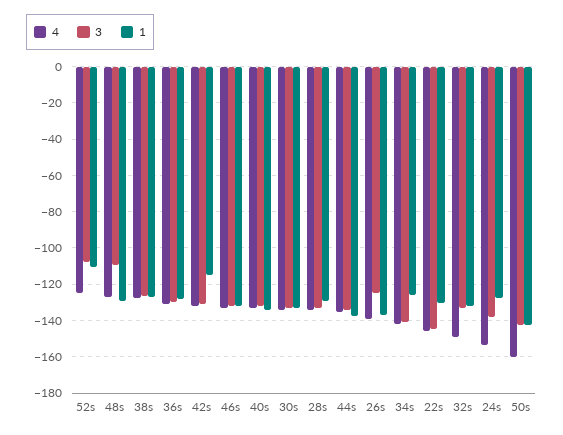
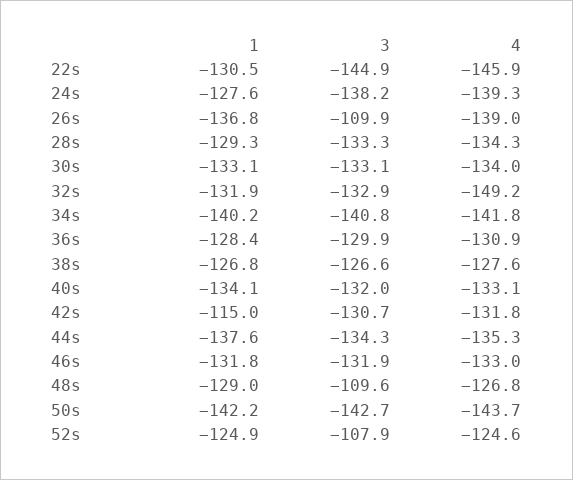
  {
    "4": {
      "52s": -124.6,
      "48s": -126.8,
      "38s": -127.6,
      "36s": -130.9,
      "42s": -131.8,
      "46s": -133,
      "40s": -133.1,
      "30s": -134,
      "28s": -134.3,
      "44s": -135.3,
      "26s": -139,
      "34s": -141.8,
      "22s": -145.9,
      "32s": -149.2,
-     "24s": -155,
+     "24s": -139.3,
-     "50s": -160
+     "50s": -143.7
    },
    "3": {
      "52s": -107.9,
      "48s": -109.6,
      "38s": -126.6,
      "36s": -129.9,
      "42s": -130.7,
      "46s": -131.9,
      "40s": -132,
      "30s": -133.1,
      "28s": -133.3,
      "44s": -134.3,
-     "26s": -125,
+     "26s": -109.9,
      "34s": -140.8,
      "22s": -144.9,
      "32s": -132.9,
      "24s": -138.2,
      "50s": -142.7
    },
    "1": {
-     "52s": -110,
+     "52s": -124.9,
      "48s": -129,
      "38s": -126.8,
      "36s": -128.4,
      "42s": -115,
      "46s": -131.8,
      "40s": -134.1,
      "30s": -133.1,
      "28s": -129.3,
      "44s": -137.6,
      "26s": -136.8,
-     "34s": -125,
+     "34s": -140.2,
      "22s": -130.5,
      "32s": -131.9,
      "24s": -127.6,
      "50s": -142.2
    }
  }

